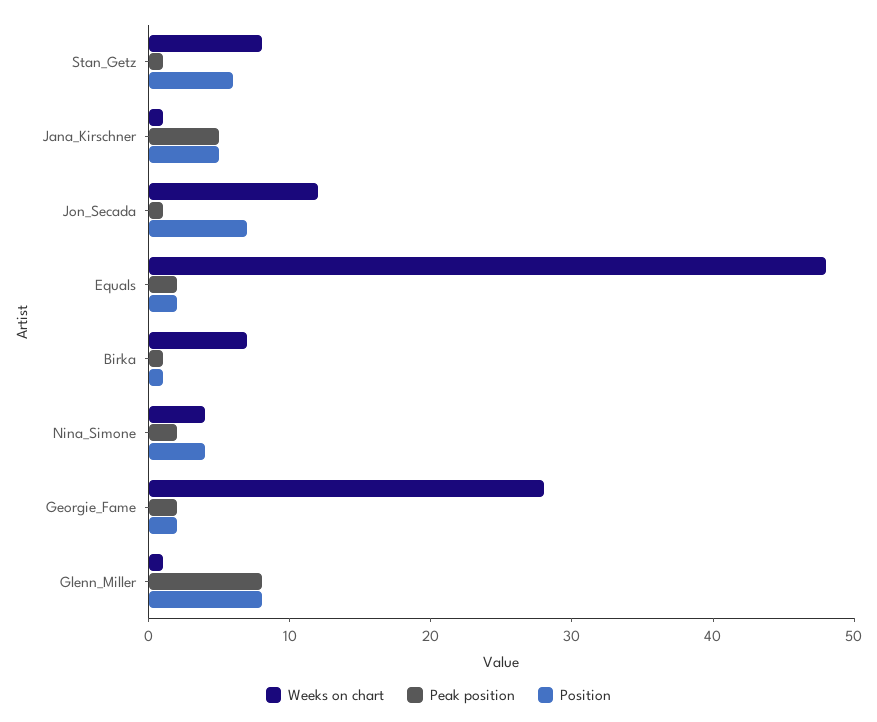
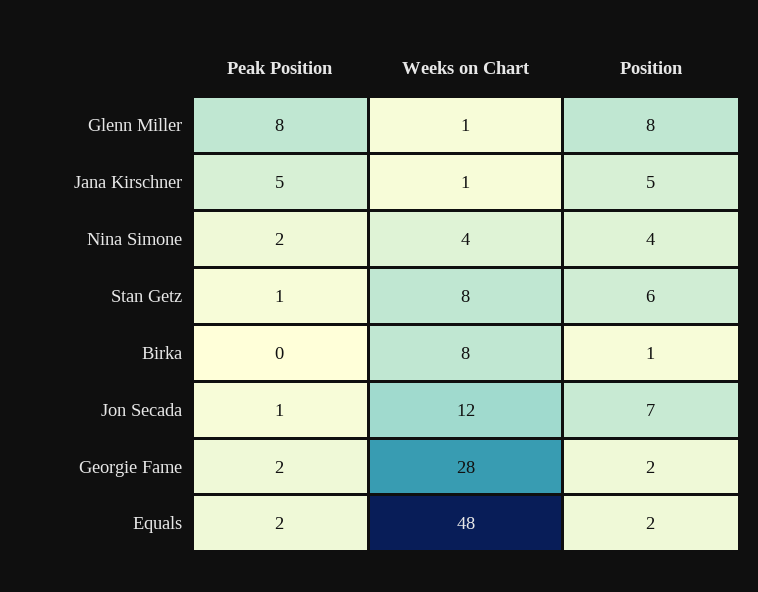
  {
    "Weeks on chart": {
      "Stan_Getz": 8,
      "Jana_Kirschner": 1,
      "Jon_Secada": 12,
      "Equals": 48,
-     "Birka": 7,
+     "Birka": 8,
      "Nina_Simone": 4,
      "Georgie_Fame": 28,
      "Glenn_Miller": 1
    },
    "Peak position": {
      "Stan_Getz": 1,
      "Jana_Kirschner": 5,
      "Jon_Secada": 1,
      "Equals": 2,
-     "Birka": 1,
+     "Birka": 0,
      "Nina_Simone": 2,
      "Georgie_Fame": 2,
      "Glenn_Miller": 8
    },
    "Position": {
      "Stan_Getz": 6,
      "Jana_Kirschner": 5,
      "Jon_Secada": 7,
      "Equals": 2,
      "Birka": 1,
      "Nina_Simone": 4,
      "Georgie_Fame": 2,
      "Glenn_Miller": 8
    }
  }

